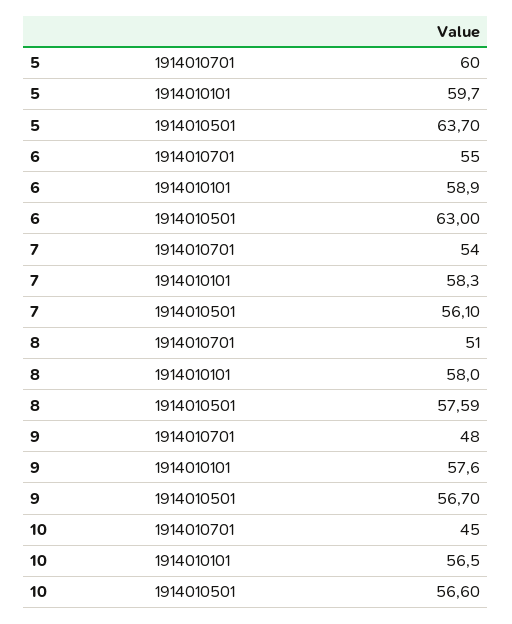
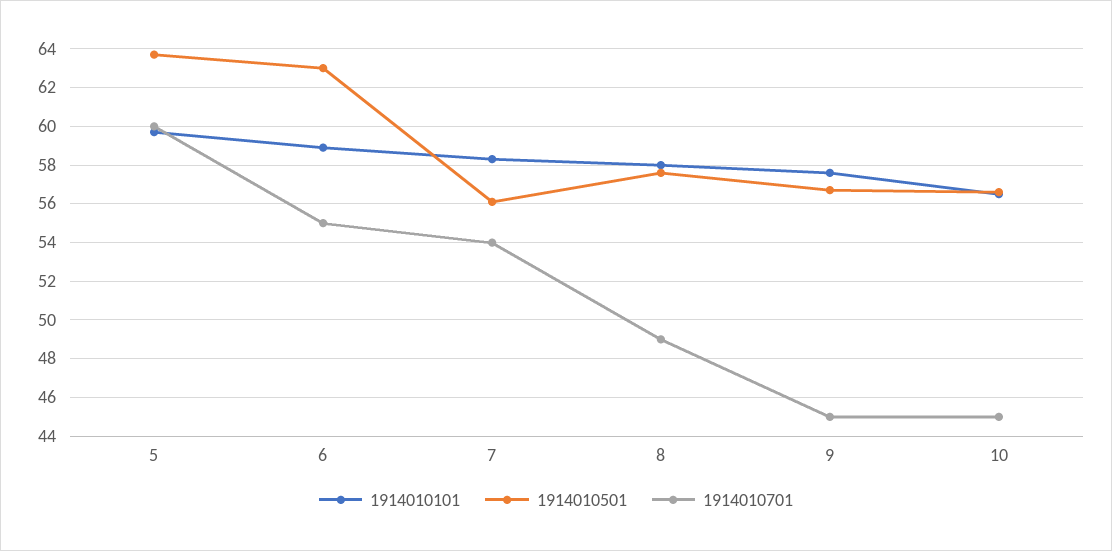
  {
    "1914010701": {
      "5": 60,
      "6": 55,
      "7": 54,
-     "8": 51,
+     "8": 49,
-     "9": 48,
+     "9": 45,
      "10": 45
    },
    "1914010101": {
      "5": 59.7,
      "6": 58.9,
      "7": 58.3,
      "8": 58,
      "9": 57.6,
      "10": 56.5
    },
    "1914010501": {
      "5": 63.7,
      "6": 63,
      "7": 56.1,
      "8": 57.59,
      "9": 56.7,
      "10": 56.6
    }
  }

